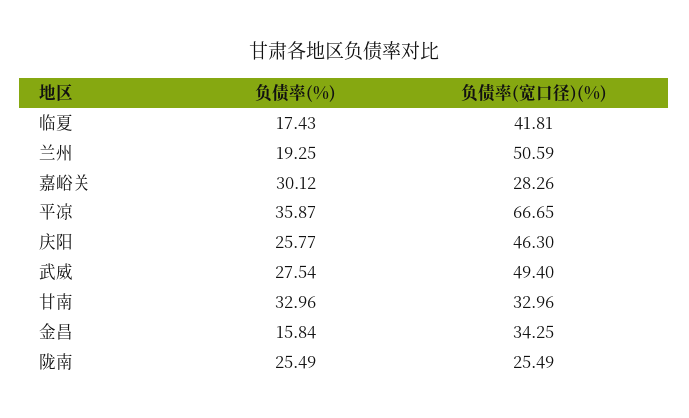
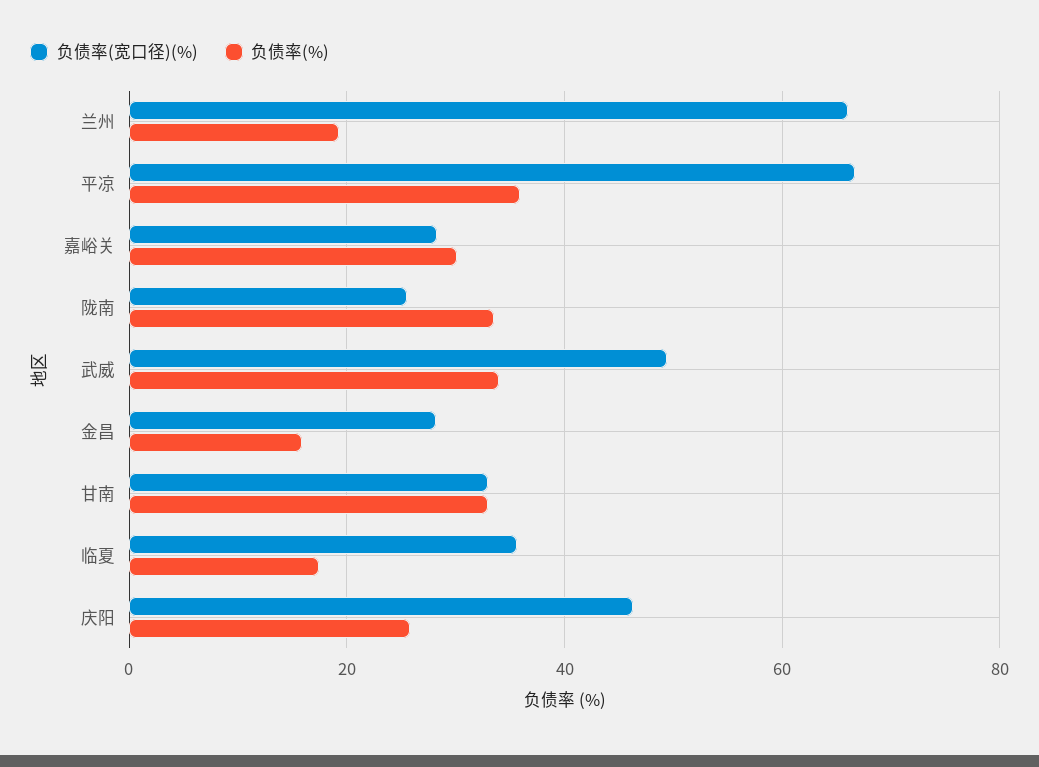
  {
    "负债率(%)": {
      "临夏": 17.43,
      "兰州": 19.25,
      "嘉峪关": 30.12,
      "平凉": 35.87,
      "庆阳": 25.77,
-     "武威": 27.54,
+     "武威": 34,
      "甘南": 32.96,
      "金昌": 15.84,
-     "陇南": 25.49
+     "陇南": 34
    },
    "负债率(宽口径)(%)": {
-     "临夏": 41.81,
+     "临夏": 36,
-     "兰州": 50.59,
+     "兰州": 66,
      "嘉峪关": 28.26,
      "平凉": 66.65,
      "庆阳": 46.3,
      "武威": 49.4,
      "甘南": 32.96,
-     "金昌": 34.25,
+     "金昌": 28,
      "陇南": 25.49
    }
  }

